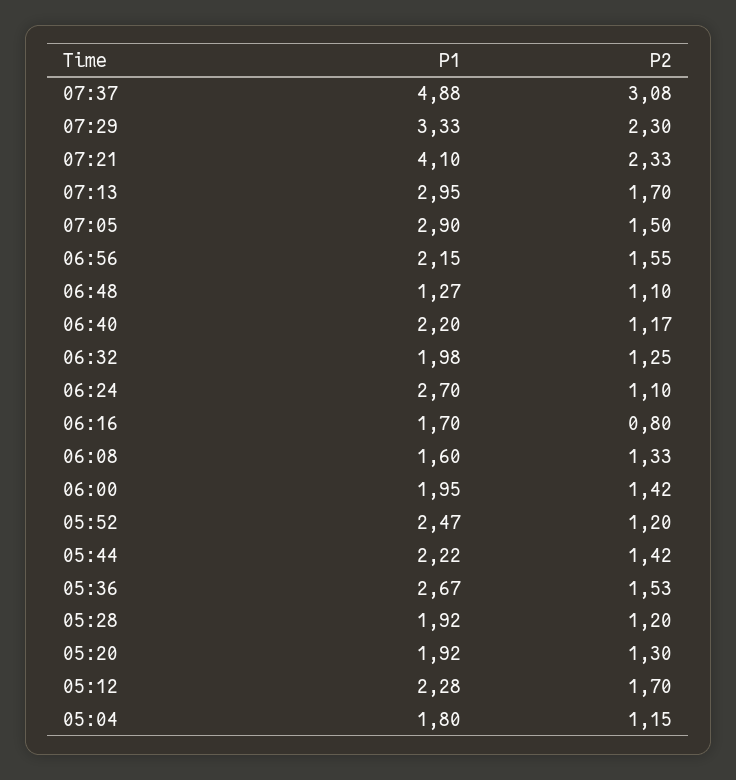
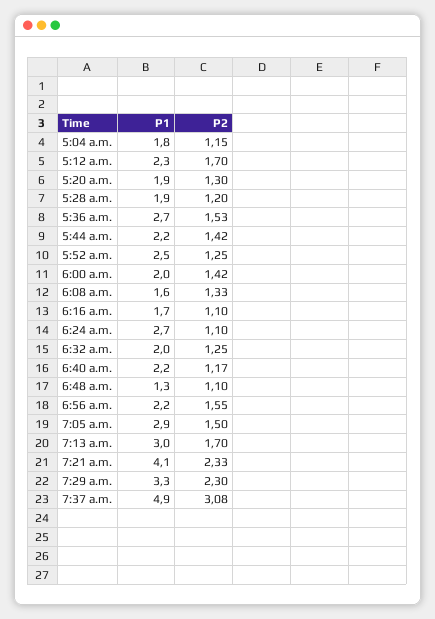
  {
    "P1": {
      "07:37": 4.88,
      "07:29": 3.33,
      "07:21": 4.1,
      "07:13": 2.95,
      "07:05": 2.9,
      "06:56": 2.15,
      "06:48": 1.27,
      "06:40": 2.2,
      "06:32": 1.98,
      "06:24": 2.7,
      "06:16": 1.7,
      "06:08": 1.6,
      "06:00": 1.95,
      "05:52": 2.47,
      "05:44": 2.22,
      "05:36": 2.67,
      "05:28": 1.92,
      "05:20": 1.92,
      "05:12": 2.28,
      "05:04": 1.8
    },
    "P2": {
      "07:37": 3.08,
      "07:29": 2.3,
      "07:21": 2.33,
      "07:13": 1.7,
      "07:05": 1.5,
      "06:56": 1.55,
      "06:48": 1.1,
      "06:40": 1.17,
      "06:32": 1.25,
      "06:24": 1.1,
-     "06:16": 0.8,
+     "06:16": 1.1,
      "06:08": 1.33,
      "06:00": 1.42,
-     "05:52": 1.2,
+     "05:52": 1.25,
      "05:44": 1.42,
      "05:36": 1.53,
      "05:28": 1.2,
      "05:20": 1.3,
      "05:12": 1.7,
      "05:04": 1.15
    }
  }

